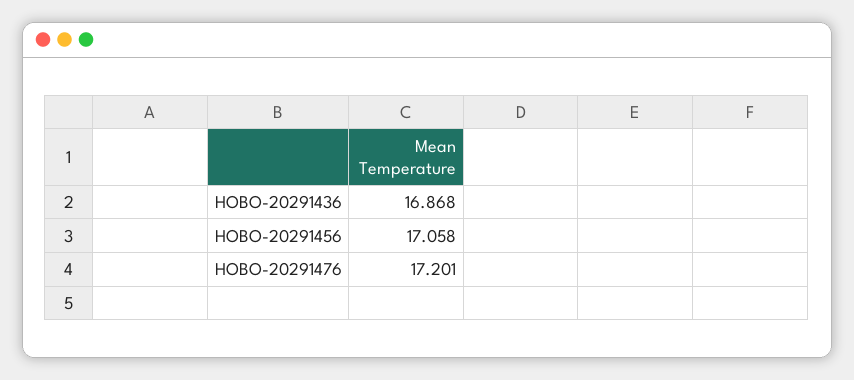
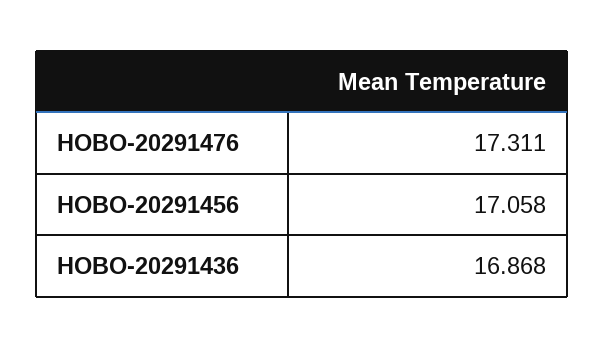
  {
    "HOBO-20291436": 16.868,
    "HOBO-20291456": 17.058,
-   "HOBO-20291476": 17.201
+   "HOBO-20291476": 17.311
  }

